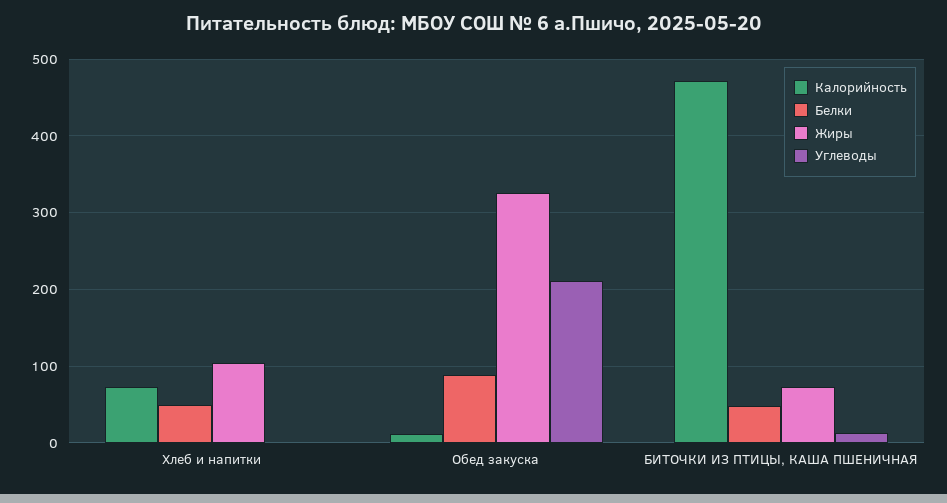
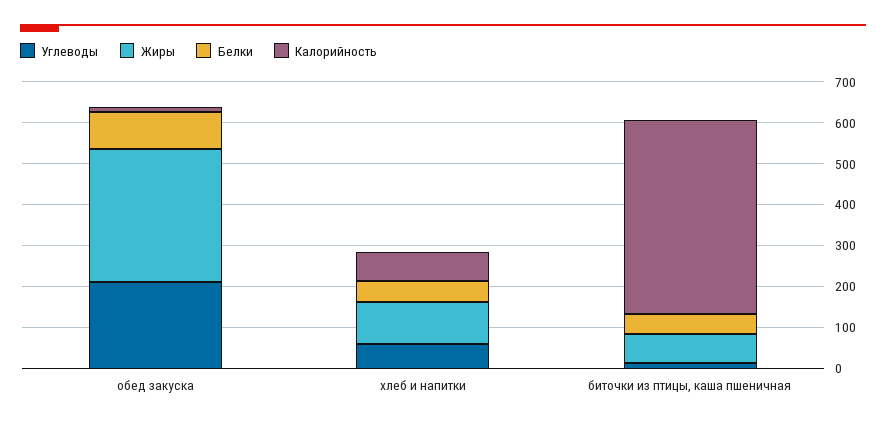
  {
    "Калорийность": {
      "Хлеб и напитки": 70,
      "Обед закуска": 10,
      "БИТОЧКИ ИЗ ПТИЦЫ, КАША ПШЕНИЧНАЯ": 470
    },
    "Белки": {
      "Хлеб и напитки": 50,
      "Обед закуска": 90,
      "БИТОЧКИ ИЗ ПТИЦЫ, КАША ПШЕНИЧНАЯ": 50
    },
    "Жиры": {
      "Хлеб и напитки": 100,
      "Обед закуска": 330,
      "БИТОЧКИ ИЗ ПТИЦЫ, КАША ПШЕНИЧНАЯ": 70
    },
    "Углеводы": {
-     "Хлеб и напитки": 0,
+     "Хлеб и напитки": 60,
      "Обед закуска": 210,
      "БИТОЧКИ ИЗ ПТИЦЫ, КАША ПШЕНИЧНАЯ": 10
    }
  }

